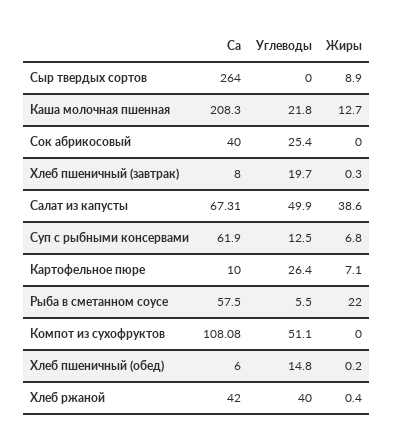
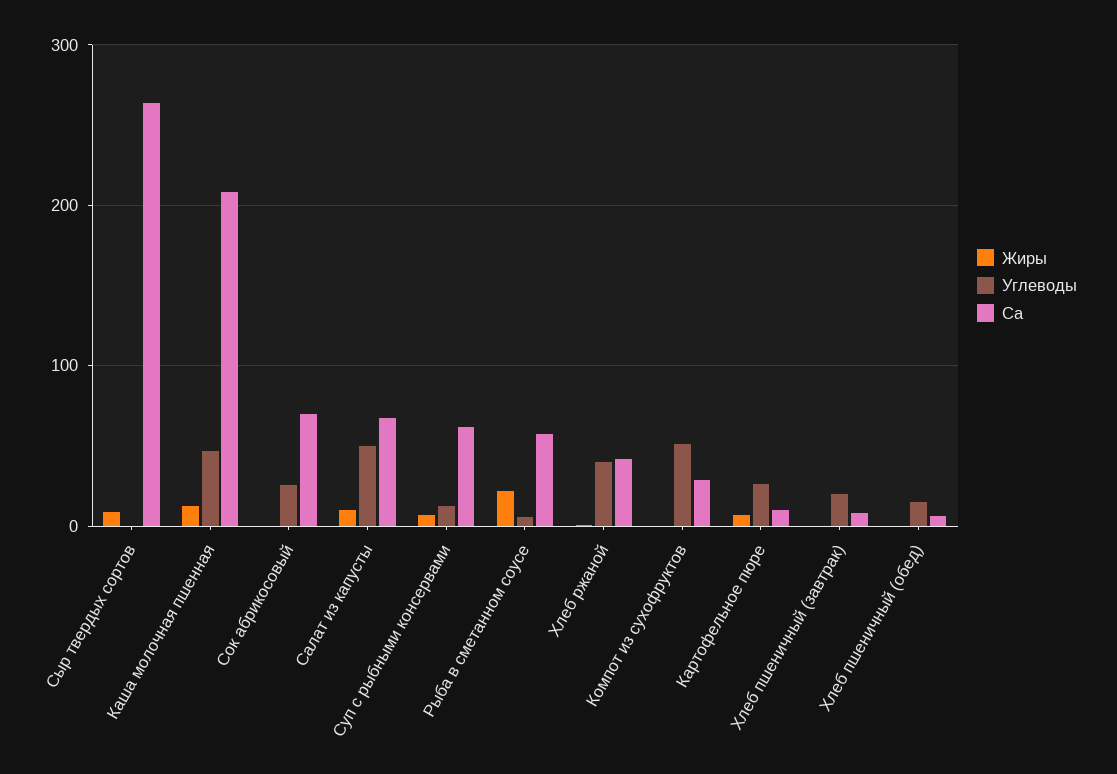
  {
    "Ca": {
      "Сыр твердых сортов": 264,
      "Каша молочная пшенная": 208.3,
-     "Сок абрикосовый": 40,
+     "Сок абрикосовый": 70,
      "Хлеб пшеничный (завтрак)": 8,
      "Салат из капусты": 67.31,
      "Суп с рыбными консервами": 61.9,
      "Картофельное пюре": 10,
      "Рыба в сметанном соусе": 57.5,
-     "Компот из сухофруктов": 108.08,
+     "Компот из сухофруктов": 30,
      "Хлеб пшеничный (обед)": 6,
      "Хлеб ржаной": 42
    },
    "Углеводы": {
      "Сыр твердых сортов": 0,
-     "Каша молочная пшенная": 21.8,
+     "Каша молочная пшенная": 50,
      "Сок абрикосовый": 25.4,
      "Хлеб пшеничный (завтрак)": 19.7,
      "Салат из капусты": 49.9,
      "Суп с рыбными консервами": 12.5,
      "Картофельное пюре": 26.4,
      "Рыба в сметанном соусе": 5.5,
      "Компот из сухофруктов": 51.1,
      "Хлеб пшеничный (обед)": 14.8,
      "Хлеб ржаной": 40
    },
    "Жиры": {
      "Сыр твердых сортов": 8.9,
      "Каша молочная пшенная": 12.7,
      "Сок абрикосовый": 0,
      "Хлеб пшеничный (завтрак)": 0.3,
-     "Салат из капусты": 38.6,
+     "Салат из капусты": 10,
      "Суп с рыбными консервами": 6.8,
      "Картофельное пюре": 7.1,
      "Рыба в сметанном соусе": 22,
      "Компот из сухофруктов": 0,
      "Хлеб пшеничный (обед)": 0.2,
      "Хлеб ржаной": 0.4
    }
  }

